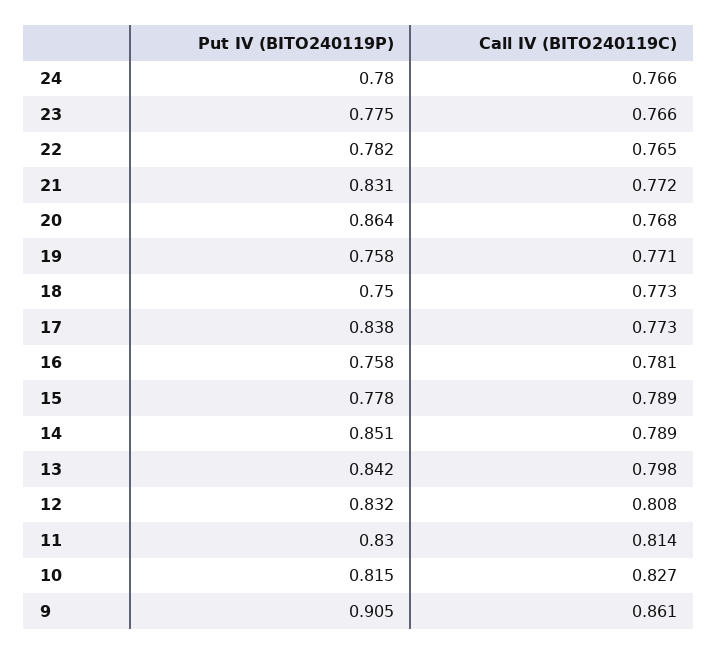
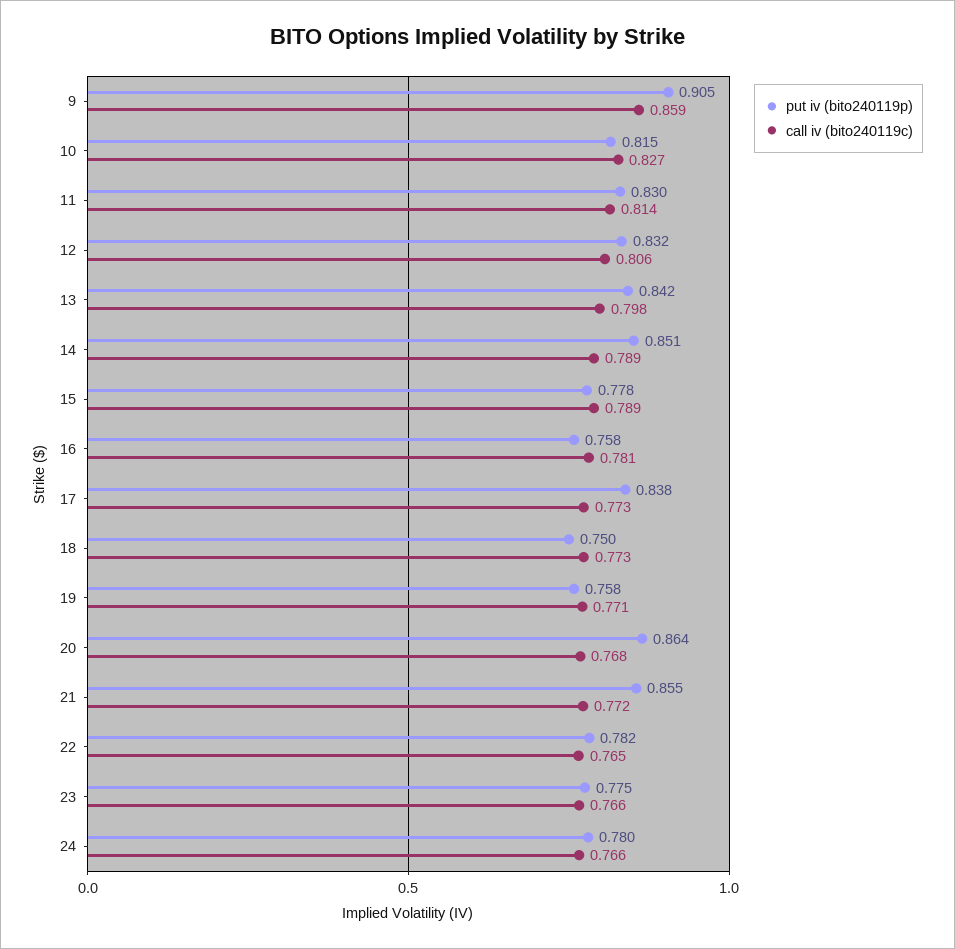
  {
    "Put IV (BITO240119P)": {
      "24": 0.78,
      "23": 0.775,
      "22": 0.782,
-     "21": 0.831,
+     "21": 0.855,
      "20": 0.864,
      "19": 0.758,
      "18": 0.75,
      "17": 0.838,
      "16": 0.758,
      "15": 0.778,
      "14": 0.851,
      "13": 0.842,
      "12": 0.832,
      "11": 0.83,
      "10": 0.815,
      "9": 0.905
    },
    "Call IV (BITO240119C)": {
      "24": 0.766,
      "23": 0.766,
      "22": 0.765,
      "21": 0.772,
      "20": 0.768,
      "19": 0.771,
      "18": 0.773,
      "17": 0.773,
      "16": 0.781,
      "15": 0.789,
      "14": 0.789,
      "13": 0.798,
-     "12": 0.808,
+     "12": 0.806,
      "11": 0.814,
      "10": 0.827,
-     "9": 0.861
+     "9": 0.859
    }
  }

